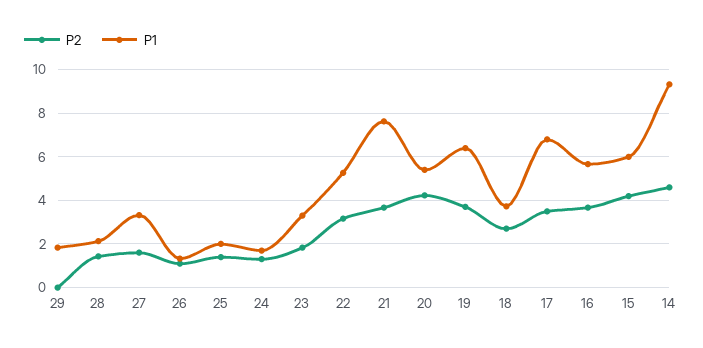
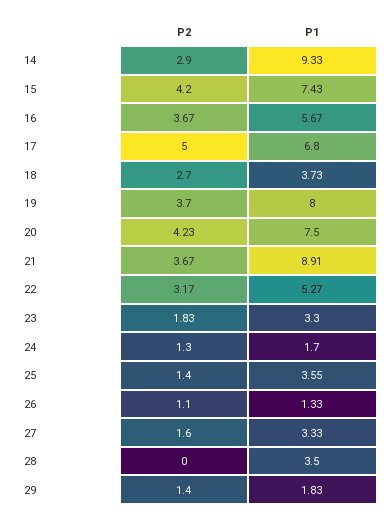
  {
    "P2": {
-     "29": 0,
+     "29": 1.4,
-     "28": 1.5,
+     "28": 0,
      "27": 1.6,
      "26": 1.1,
      "25": 1.4,
      "24": 1.3,
      "23": 1.83,
      "22": 3.17,
      "21": 3.67,
      "20": 4.23,
      "19": 3.7,
      "18": 2.7,
-     "17": 3.5,
+     "17": 5,
      "16": 3.67,
      "15": 4.2,
-     "14": 4.5
+     "14": 2.9
    },
    "P1": {
      "29": 1.83,
-     "28": 2,
+     "28": 3.5,
      "27": 3.33,
      "26": 1.33,
-     "25": 2,
+     "25": 3.55,
      "24": 1.7,
      "23": 3.3,
      "22": 5.27,
-     "21": 7.5,
+     "21": 8.91,
-     "20": 5.5,
+     "20": 7.5,
-     "19": 6.5,
+     "19": 8,
      "18": 3.73,
      "17": 6.8,
      "16": 5.67,
-     "15": 6,
+     "15": 7.43,
      "14": 9.33
    }
  }

